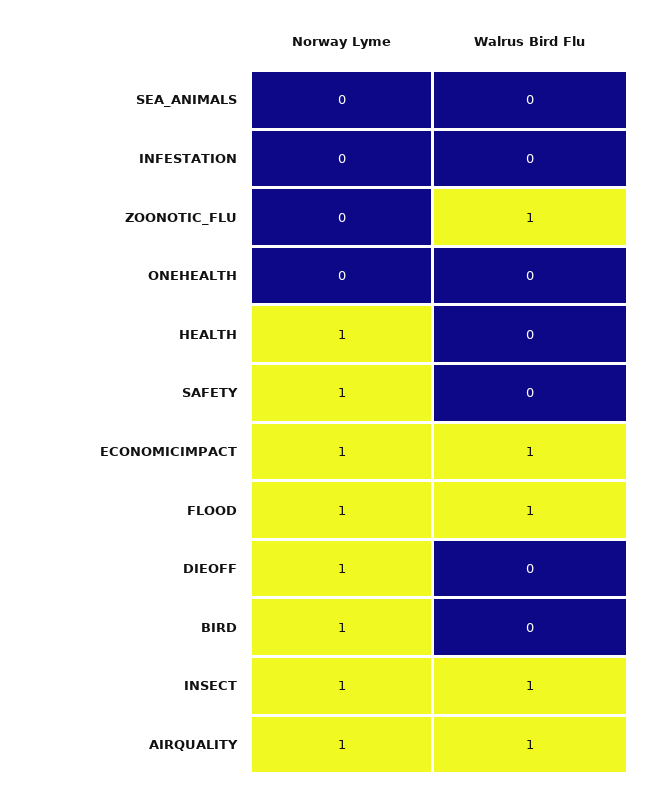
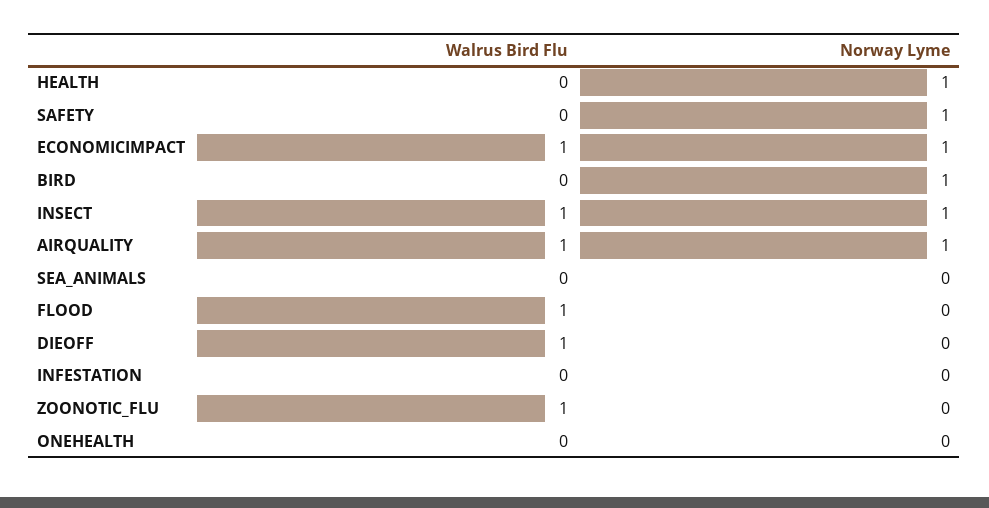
  {
    "Norway Lyme": {
      "SEA_ANIMALS": 0,
      "INFESTATION": 0,
      "ZOONOTIC_FLU": 0,
      "ONEHEALTH": 0,
      "HEALTH": 1,
      "SAFETY": 1,
      "ECONOMICIMPACT": 1,
-     "FLOOD": 1,
+     "FLOOD": 0,
-     "DIEOFF": 1,
+     "DIEOFF": 0,
      "BIRD": 1,
      "INSECT": 1,
      "AIRQUALITY": 1
    },
    "Walrus Bird Flu": {
      "SEA_ANIMALS": 0,
      "INFESTATION": 0,
      "ZOONOTIC_FLU": 1,
      "ONEHEALTH": 0,
      "HEALTH": 0,
      "SAFETY": 0,
      "ECONOMICIMPACT": 1,
      "FLOOD": 1,
-     "DIEOFF": 0,
+     "DIEOFF": 1,
      "BIRD": 0,
      "INSECT": 1,
      "AIRQUALITY": 1
    }
  }

